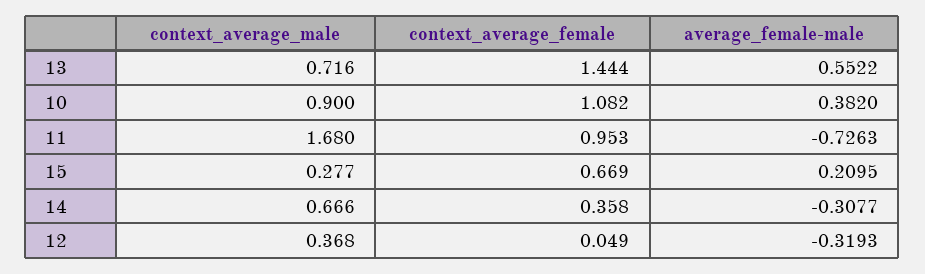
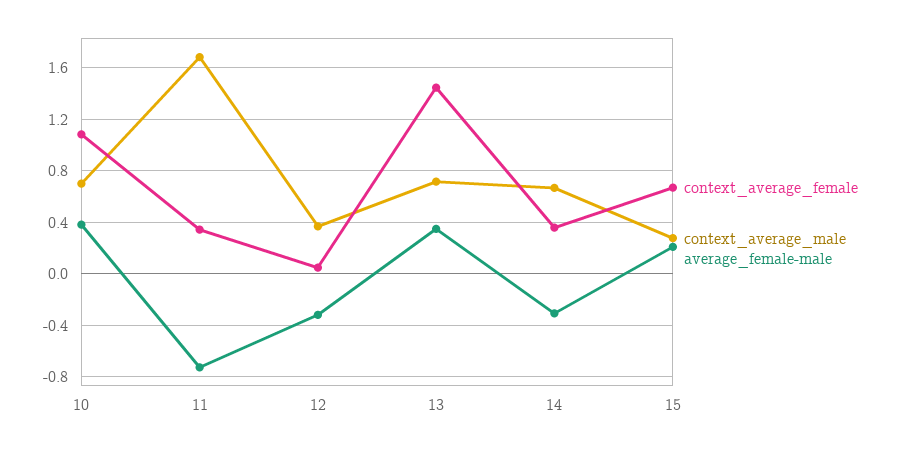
  {
    "context_average_male": {
      "13": 0.716,
-     "10": 0.9,
+     "10": 0.7,
      "11": 1.68,
      "15": 0.277,
      "14": 0.666,
      "12": 0.368
    },
    "context_average_female": {
      "13": 1.444,
      "10": 1.082,
-     "11": 0.953,
+     "11": 0.35,
      "15": 0.669,
      "14": 0.358,
      "12": 0.049
    },
    "average_female-male": {
-     "13": 0.5522,
+     "13": 0.35,
      "10": 0.382,
      "11": -0.7263,
      "15": 0.2095,
      "14": -0.3077,
      "12": -0.3193
    }
  }

